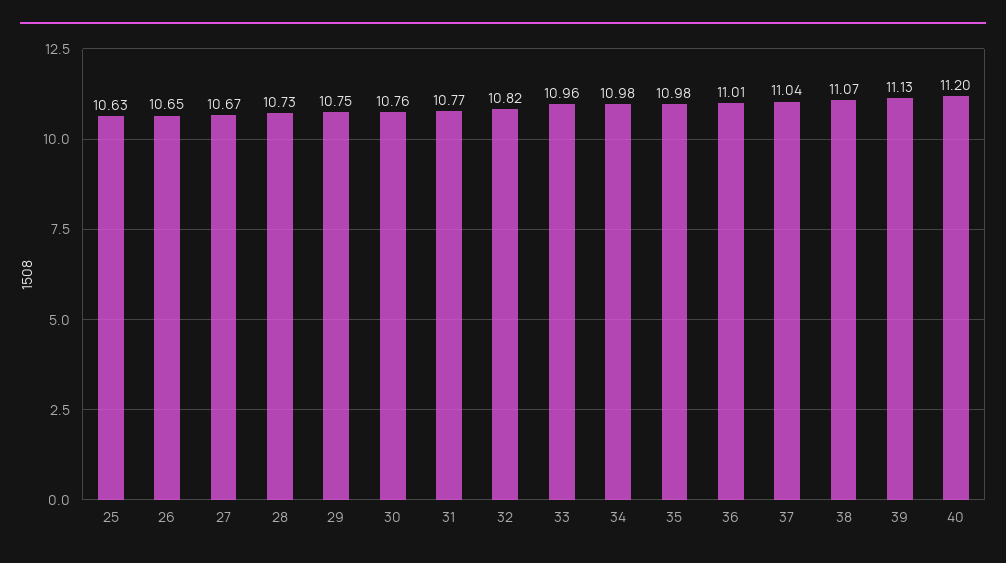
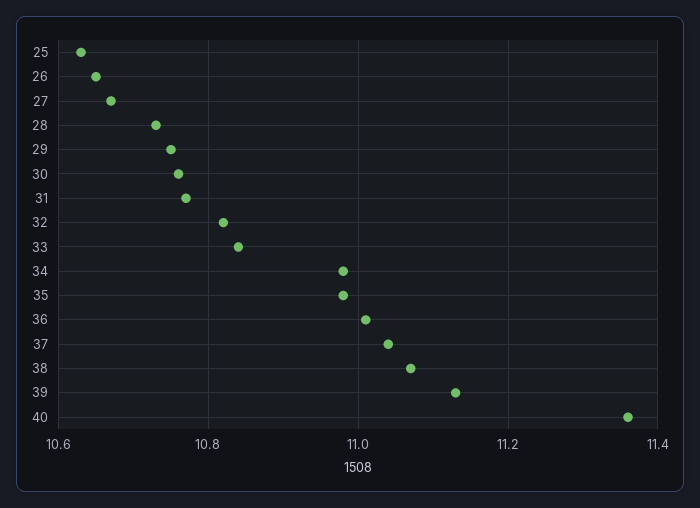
  {
    "25": 10.63,
    "26": 10.65,
    "27": 10.67,
    "28": 10.73,
    "29": 10.75,
    "30": 10.76,
    "31": 10.77,
    "32": 10.82,
-   "33": 10.96,
+   "33": 10.85,
    "34": 10.98,
    "35": 10.98,
    "36": 11.01,
    "37": 11.04,
    "38": 11.07,
    "39": 11.13,
-   "40": 11.2
+   "40": 11.35
  }

